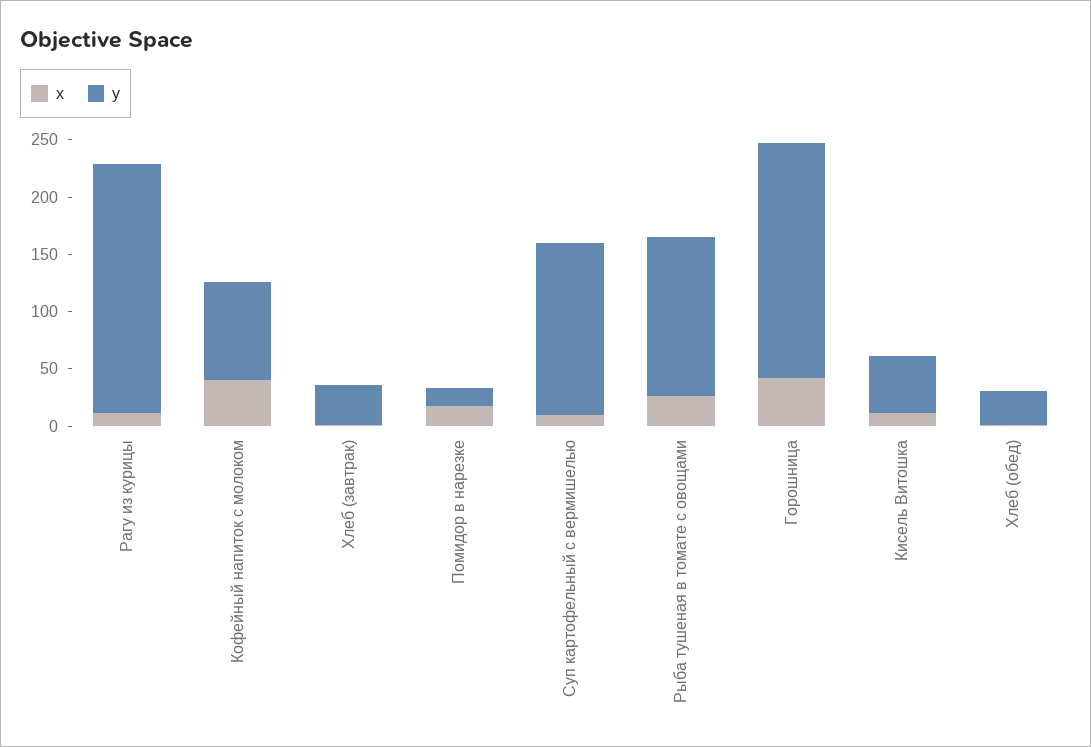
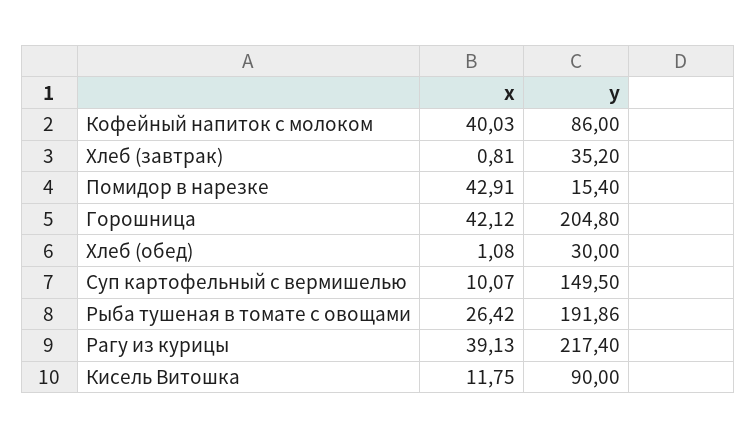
  {
    "x": {
-     "Рагу из курицы": 10,
+     "Рагу из курицы": 39.13,
      "Кофейный напиток с молоком": 40.03,
      "Хлеб (завтрак)": 0.81,
-     "Помидор в нарезке": 20,
+     "Помидор в нарезке": 42.91,
      "Суп картофельный с вермишелью": 10.07,
      "Рыба тушеная в томате с овощами": 26.42,
      "Горошница": 42.12,
      "Кисель Витошка": 11.75,
      "Хлеб (обед)": 1.08
    },
    "y": {
      "Рагу из курицы": 217.4,
      "Кофейный напиток с молоком": 86,
      "Хлеб (завтрак)": 35.2,
      "Помидор в нарезке": 15.4,
      "Суп картофельный с вермишелью": 149.5,
-     "Рыба тушеная в томате с овощами": 140,
+     "Рыба тушеная в томате с овощами": 191.86,
      "Горошница": 204.8,
-     "Кисель Витошка": 50,
+     "Кисель Витошка": 90,
      "Хлеб (обед)": 30
    }
  }

